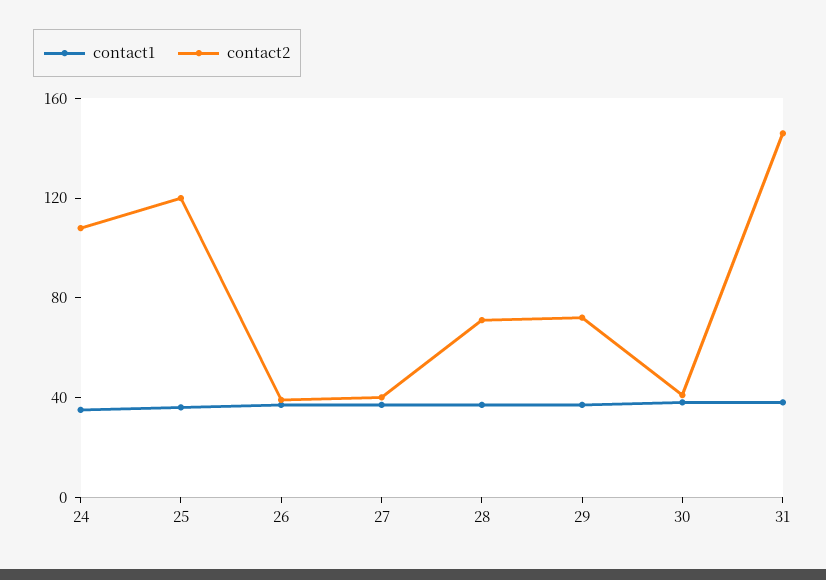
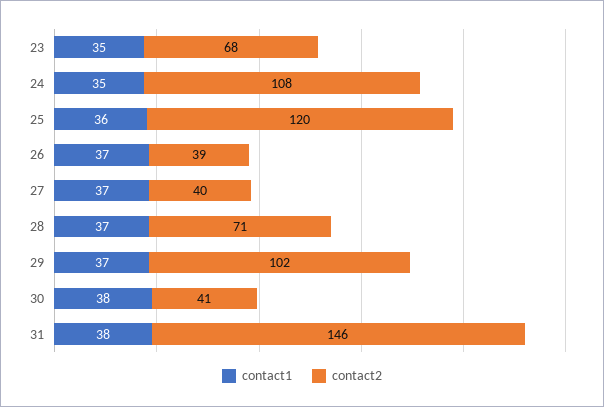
  {
    "contact1": {
      "24": 35,
      "25": 36,
      "26": 37,
      "27": 37,
      "28": 37,
      "29": 37,
      "30": 38,
-     "31": 38
+     "31": 38,
+     "23": 35
    },
    "contact2": {
      "24": 108,
      "25": 120,
      "26": 39,
      "27": 40,
      "28": 71,
-     "29": 70,
+     "29": 102,
      "30": 41,
-     "31": 146
+     "31": 146,
+     "23": 68
    }
  }

